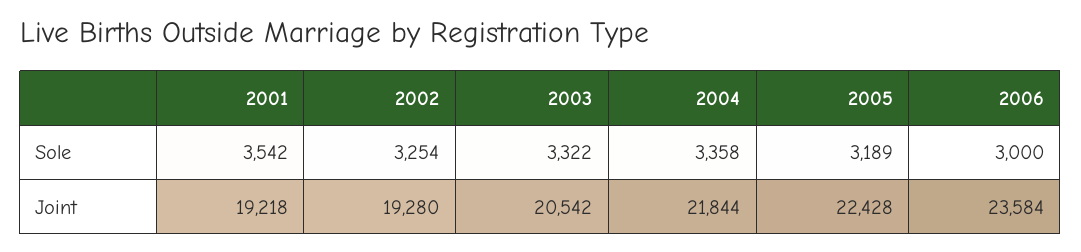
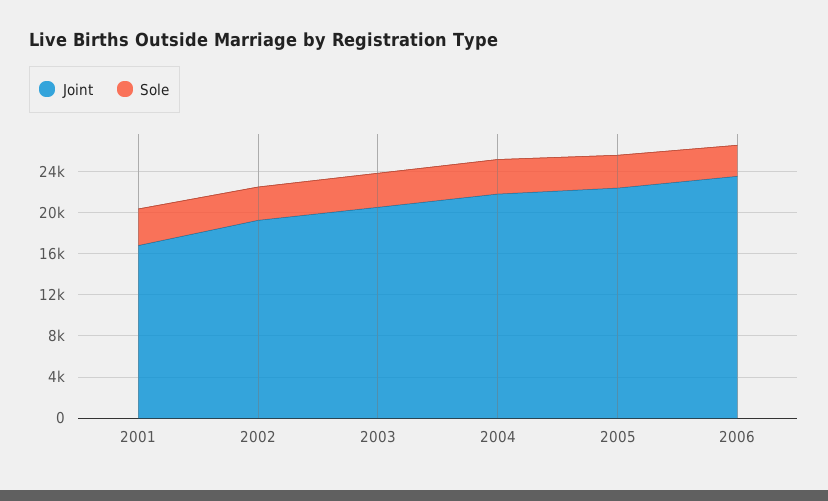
  {
    "Sole": {
      "2001": 3542,
      "2002": 3254,
      "2003": 3322,
      "2004": 3358,
      "2005": 3189,
      "2006": 3000
    },
    "Joint": {
-     "2001": 19218,
+     "2001": 17000,
      "2002": 19280,
      "2003": 20542,
      "2004": 21844,
      "2005": 22428,
      "2006": 23584
    }
  }

